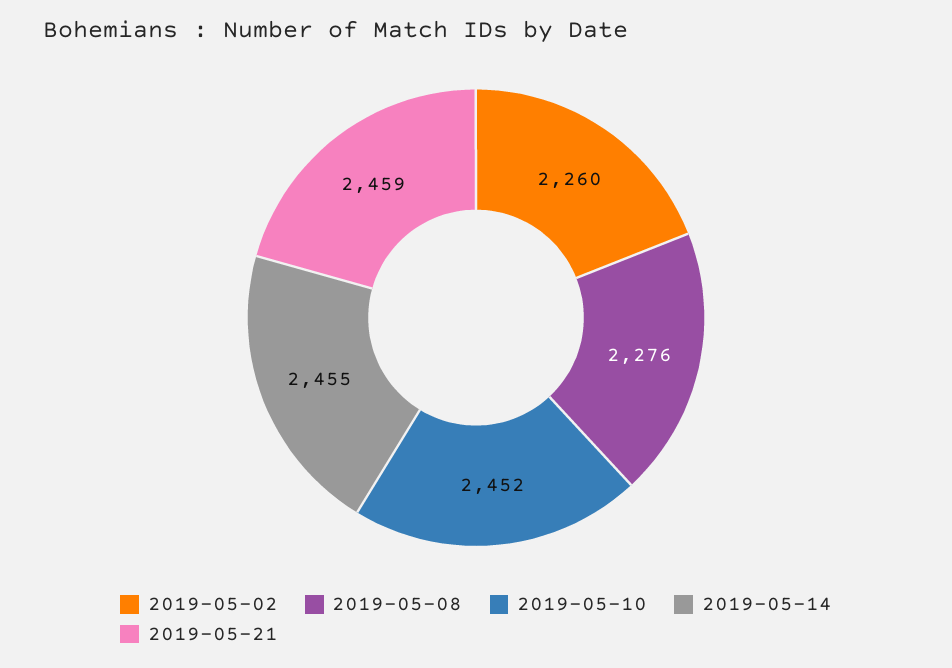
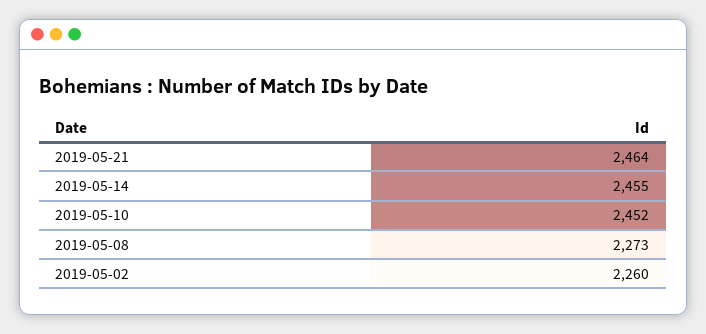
  {
    "2019-05-02": 2260,
-   "2019-05-08": 2276,
+   "2019-05-08": 2273,
    "2019-05-10": 2452,
    "2019-05-14": 2455,
-   "2019-05-21": 2459
+   "2019-05-21": 2464
  }

